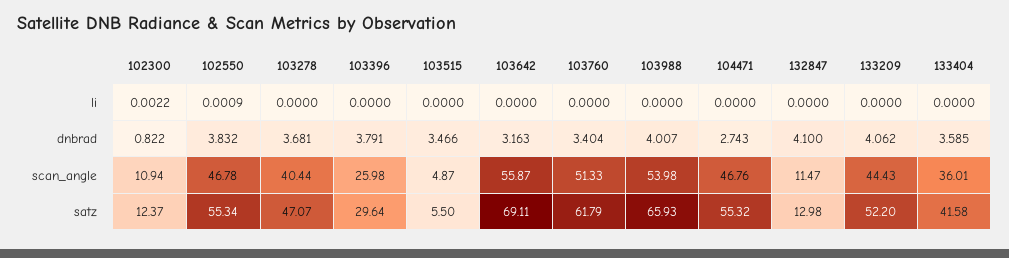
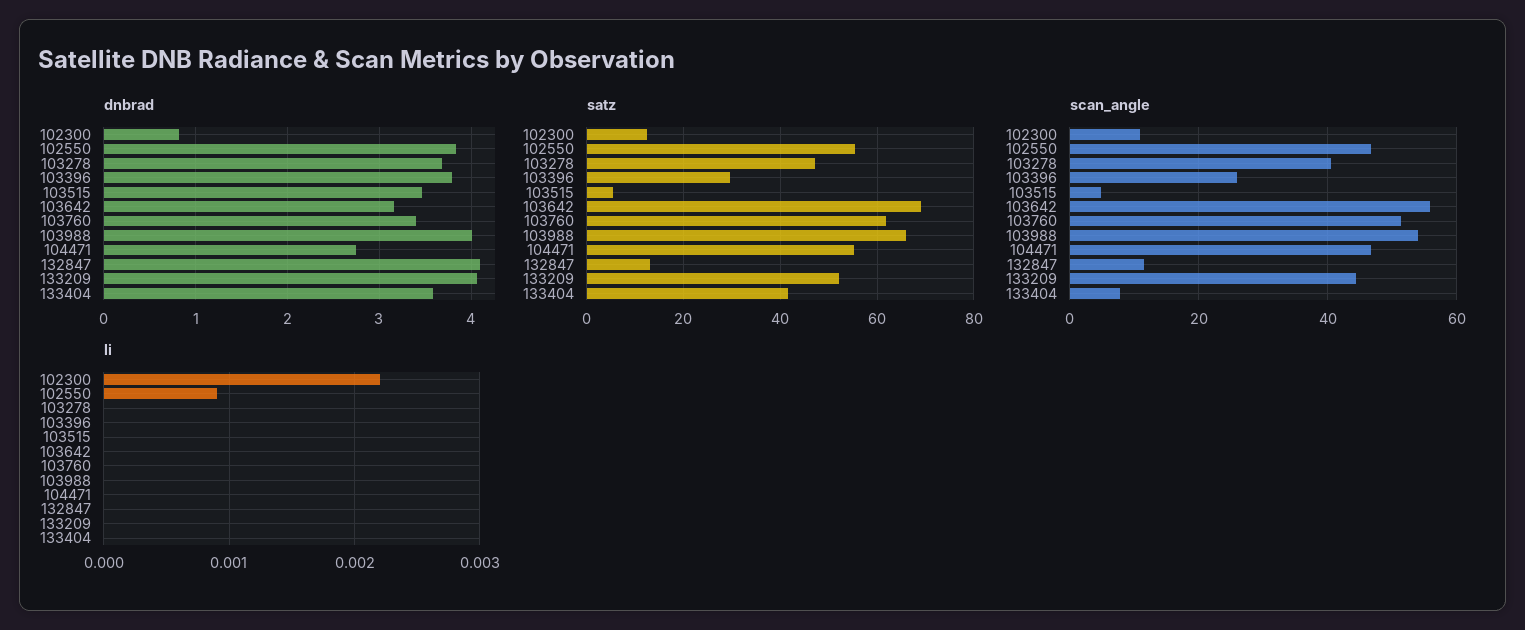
  {
    "li": {
      "102300": 0.0022,
      "102550": 0.0009,
      "103278": 0,
      "103396": 0,
      "103515": 0,
      "103642": 0,
      "103760": 0,
      "103988": 0,
      "104471": 0,
      "132847": 0,
      "133209": 0,
      "133404": 0
    },
    "dnbrad": {
      "102300": 0.822,
      "102550": 3.832,
      "103278": 3.681,
      "103396": 3.791,
      "103515": 3.466,
      "103642": 3.163,
      "103760": 3.404,
      "103988": 4.007,
      "104471": 2.743,
      "132847": 4.1,
      "133209": 4.062,
      "133404": 3.585
    },
    "scan_angle": {
      "102300": 10.94,
      "102550": 46.78,
      "103278": 40.44,
      "103396": 25.98,
      "103515": 4.87,
      "103642": 55.87,
      "103760": 51.33,
      "103988": 53.98,
      "104471": 46.76,
      "132847": 11.47,
      "133209": 44.43,
-     "133404": 36.01
+     "133404": 8
    },
    "satz": {
      "102300": 12.37,
      "102550": 55.34,
      "103278": 47.07,
      "103396": 29.64,
      "103515": 5.5,
      "103642": 69.11,
      "103760": 61.79,
      "103988": 65.93,
      "104471": 55.32,
      "132847": 12.98,
      "133209": 52.2,
      "133404": 41.58
    }
  }

